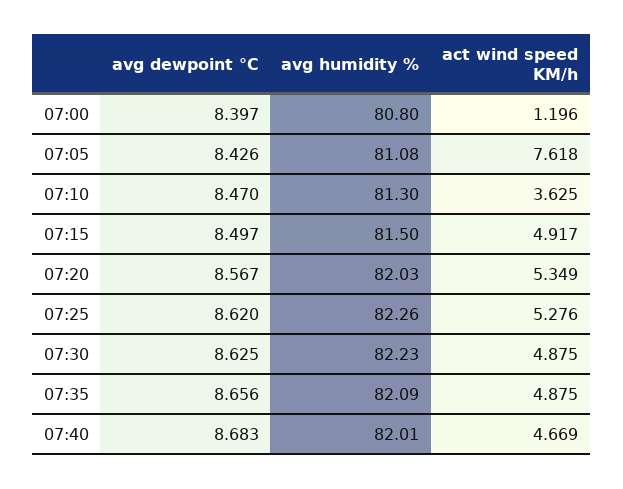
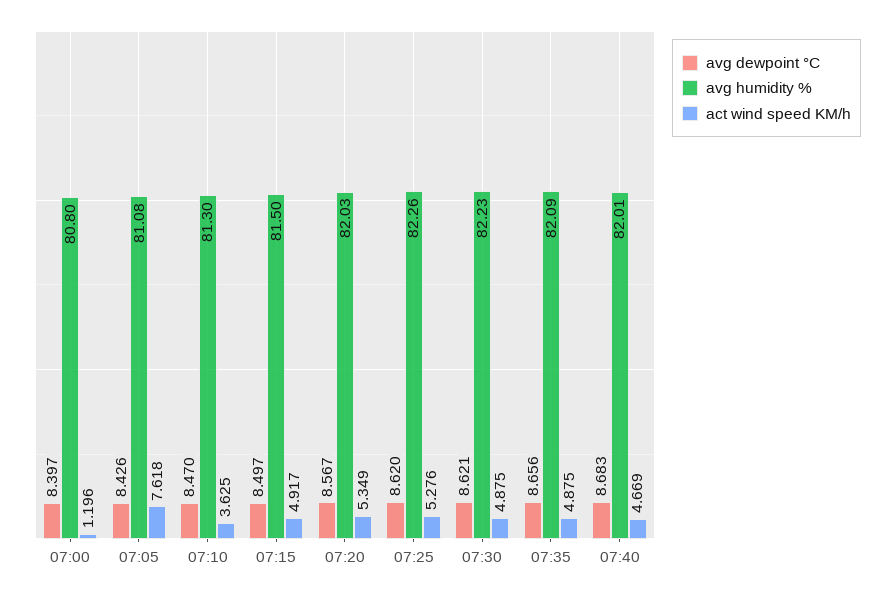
  {
    "avg dewpoint °C": {
      "07:00": 8.397,
      "07:05": 8.426,
      "07:10": 8.47,
      "07:15": 8.497,
      "07:20": 8.567,
      "07:25": 8.62,
-     "07:30": 8.625,
+     "07:30": 8.621,
      "07:35": 8.656,
      "07:40": 8.683
    },
    "avg humidity %": {
      "07:00": 80.8,
      "07:05": 81.08,
      "07:10": 81.3,
      "07:15": 81.5,
      "07:20": 82.03,
      "07:25": 82.26,
      "07:30": 82.23,
      "07:35": 82.09,
      "07:40": 82.01
    },
    "act wind speed KM/h": {
      "07:00": 1.196,
      "07:05": 7.618,
      "07:10": 3.625,
      "07:15": 4.917,
      "07:20": 5.349,
      "07:25": 5.276,
      "07:30": 4.875,
      "07:35": 4.875,
      "07:40": 4.669
    }
  }

